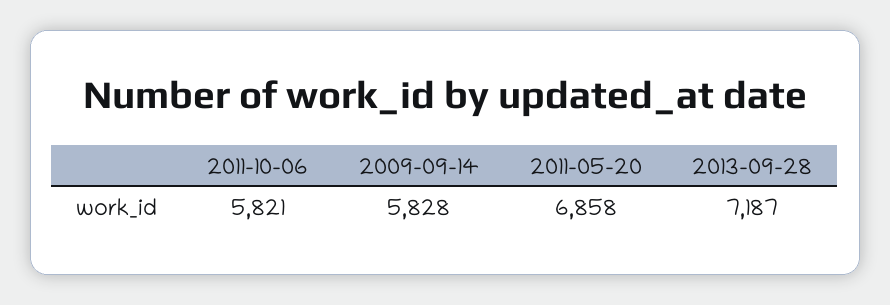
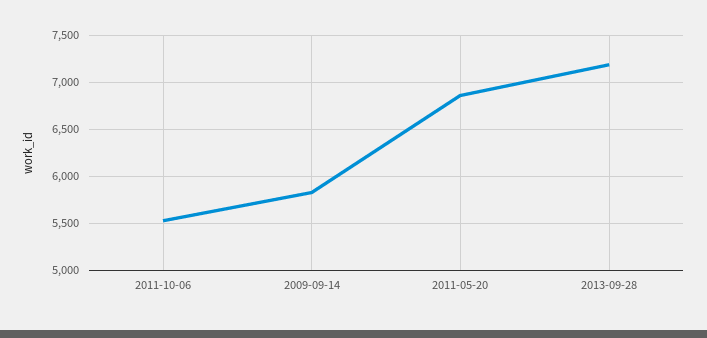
  {
-   "2011-10-06": 5821,
+   "2011-10-06": 5500,
    "2009-09-14": 5828,
    "2011-05-20": 6858,
    "2013-09-28": 7187
  }

